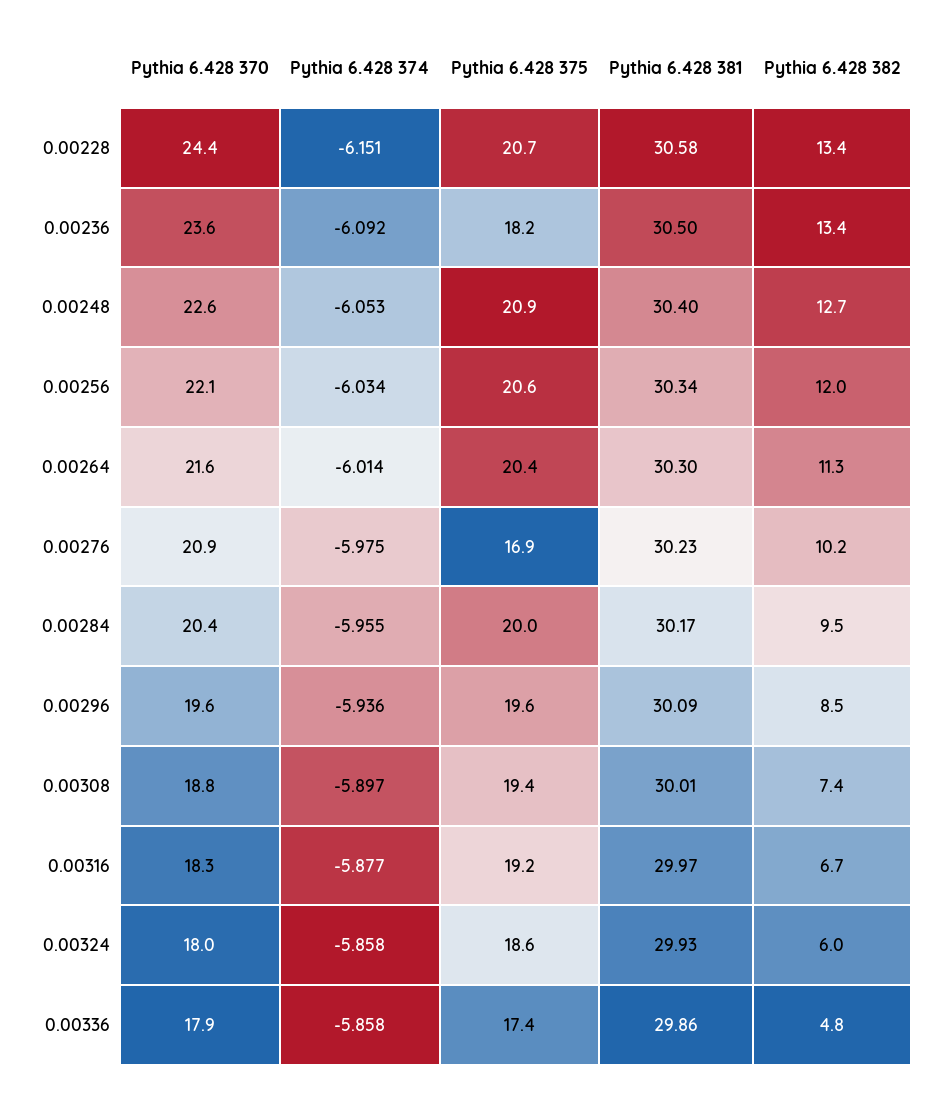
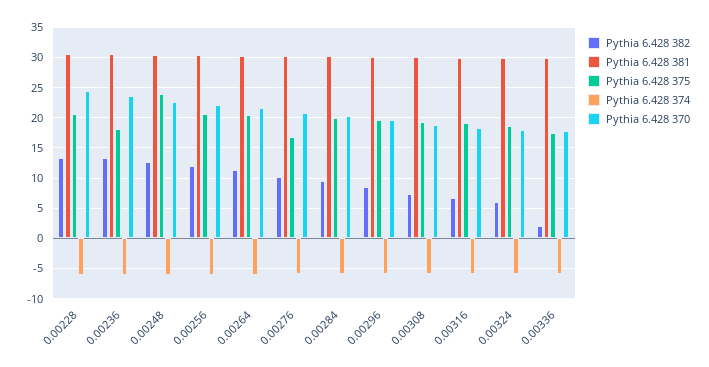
  {
    "Pythia 6.428 370": {
      "0.00228": 24.4,
      "0.00236": 23.6,
      "0.00248": 22.6,
      "0.00256": 22.1,
      "0.00264": 21.6,
      "0.00276": 20.9,
      "0.00284": 20.4,
      "0.00296": 19.6,
      "0.00308": 18.8,
      "0.00316": 18.3,
      "0.00324": 18,
      "0.00336": 17.9
    },
    "Pythia 6.428 374": {
      "0.00228": -6.151,
      "0.00236": -6.092,
      "0.00248": -6.053,
      "0.00256": -6.034,
      "0.00264": -6.014,
      "0.00276": -5.975,
      "0.00284": -5.955,
      "0.00296": -5.936,
      "0.00308": -5.897,
      "0.00316": -5.877,
      "0.00324": -5.858,
      "0.00336": -5.858
    },
    "Pythia 6.428 375": {
      "0.00228": 20.7,
      "0.00236": 18.2,
-     "0.00248": 20.9,
+     "0.00248": 24,
      "0.00256": 20.6,
      "0.00264": 20.4,
      "0.00276": 16.9,
      "0.00284": 20,
      "0.00296": 19.6,
      "0.00308": 19.4,
      "0.00316": 19.2,
      "0.00324": 18.6,
      "0.00336": 17.4
    },
    "Pythia 6.428 381": {
      "0.00228": 30.58,
      "0.00236": 30.5,
      "0.00248": 30.4,
      "0.00256": 30.34,
      "0.00264": 30.3,
      "0.00276": 30.23,
      "0.00284": 30.17,
      "0.00296": 30.09,
      "0.00308": 30.01,
      "0.00316": 29.97,
      "0.00324": 29.93,
      "0.00336": 29.86
    },
    "Pythia 6.428 382": {
      "0.00228": 13.4,
      "0.00236": 13.4,
      "0.00248": 12.7,
      "0.00256": 12,
      "0.00264": 11.3,
      "0.00276": 10.2,
      "0.00284": 9.5,
      "0.00296": 8.5,
      "0.00308": 7.4,
      "0.00316": 6.7,
      "0.00324": 6,
-     "0.00336": 4.8
+     "0.00336": 2
    }
  }

